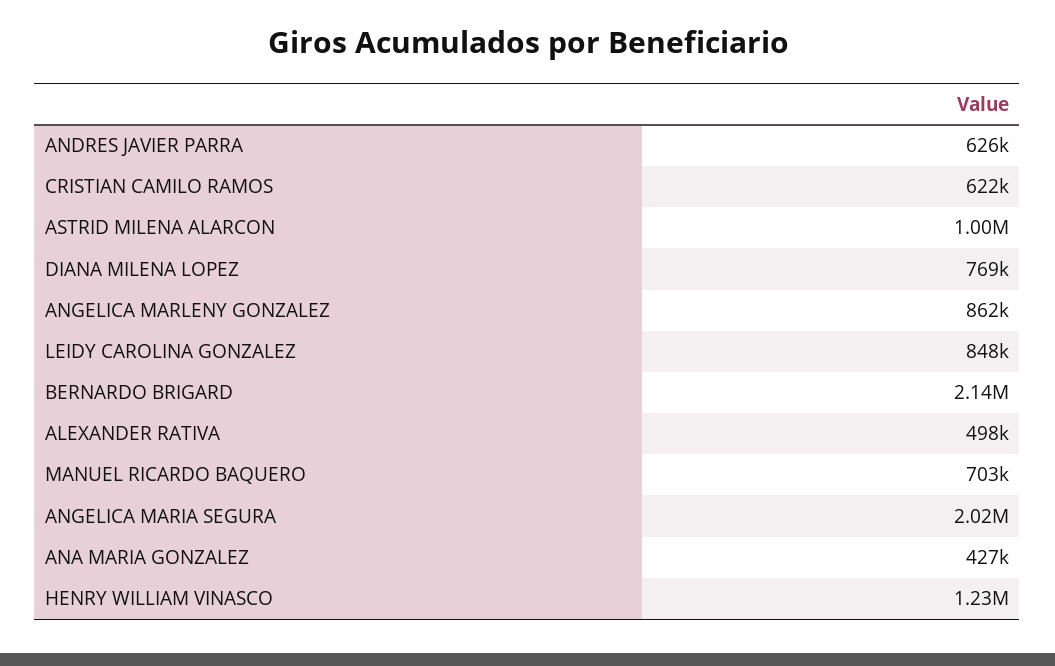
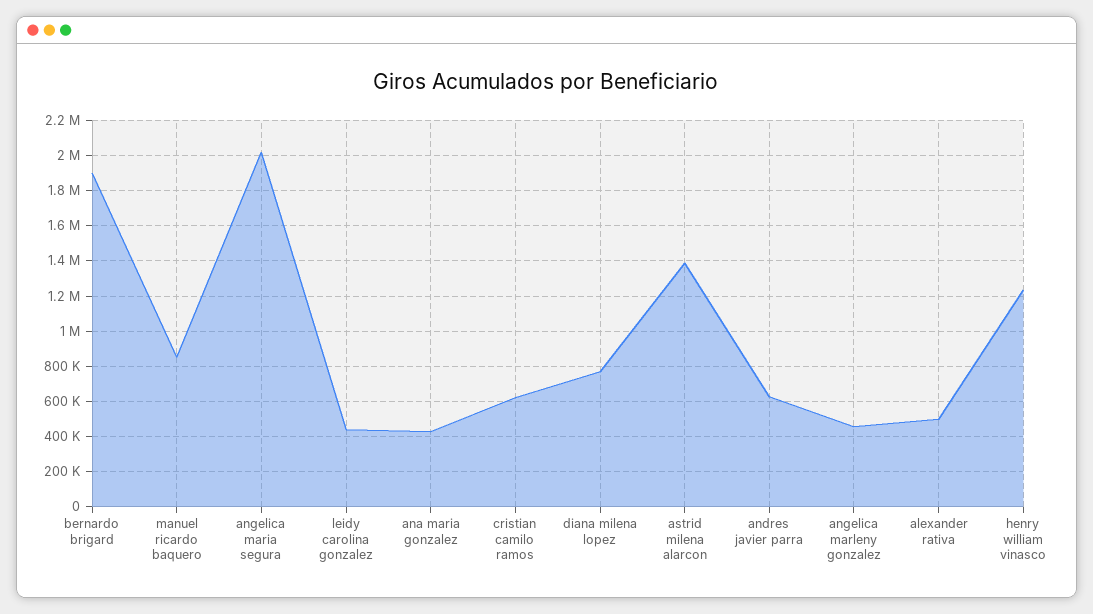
  {
    "ANDRES JAVIER PARRA": 626000,
    "CRISTIAN CAMILO RAMOS": 622000,
-   "ASTRID MILENA ALARCON": 1000000,
+   "ASTRID MILENA ALARCON": 1400000,
    "DIANA MILENA LOPEZ": 769000,
-   "ANGELICA MARLENY GONZALEZ": 862000,
+   "ANGELICA MARLENY GONZALEZ": 450000,
-   "LEIDY CAROLINA GONZALEZ": 848000,
+   "LEIDY CAROLINA GONZALEZ": 450000,
-   "BERNARDO BRIGARD": 2140000,
+   "BERNARDO BRIGARD": 1900000,
    "ALEXANDER RATIVA": 498000,
-   "MANUEL RICARDO BAQUERO": 703000,
+   "MANUEL RICARDO BAQUERO": 850000,
    "ANGELICA MARIA SEGURA": 2020000,
    "ANA MARIA GONZALEZ": 427000,
    "HENRY WILLIAM VINASCO": 1230000
  }

